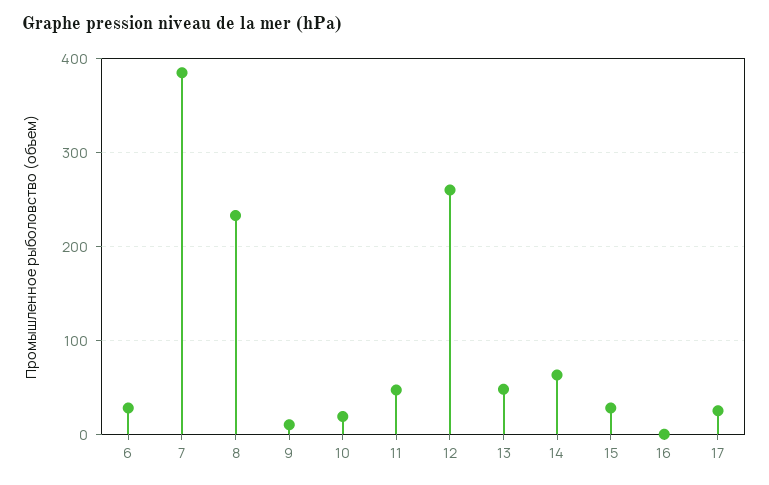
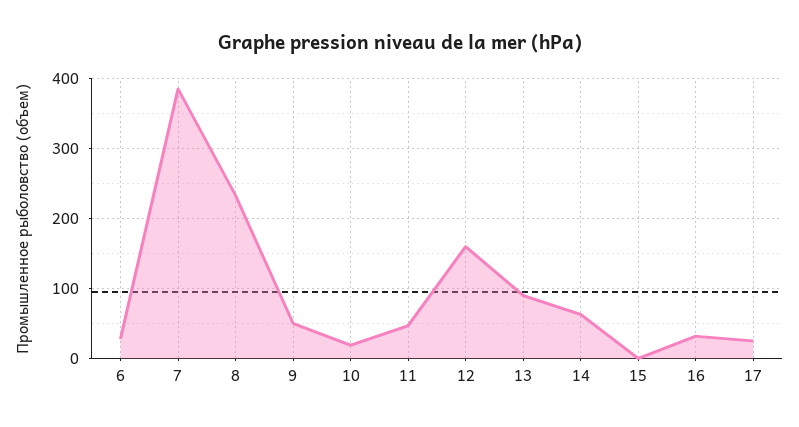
  {
    "6": 30,
    "7": 390,
    "8": 230,
-   "9": 10,
+   "9": 50,
    "10": 20,
    "11": 50,
-   "12": 260,
+   "12": 160,
-   "13": 50,
+   "13": 90,
    "14": 60,
-   "15": 30,
+   "15": 0,
-   "16": 0,
+   "16": 30,
    "17": 30
  }

